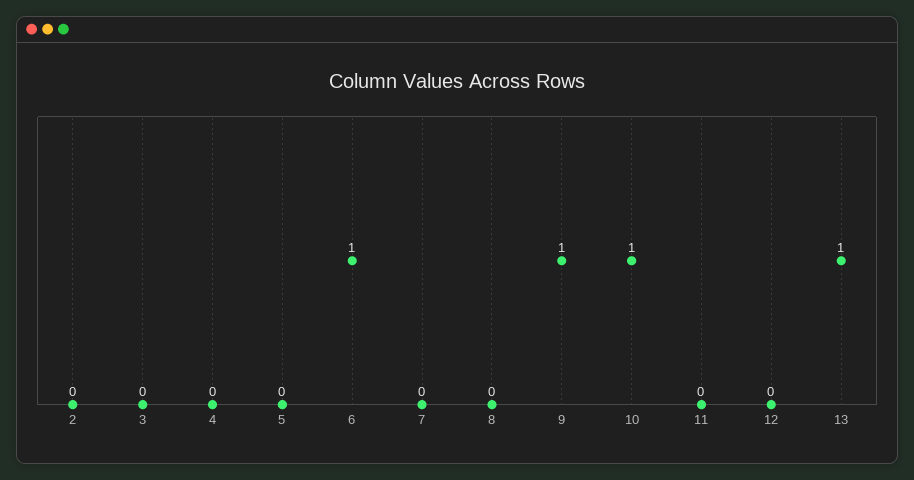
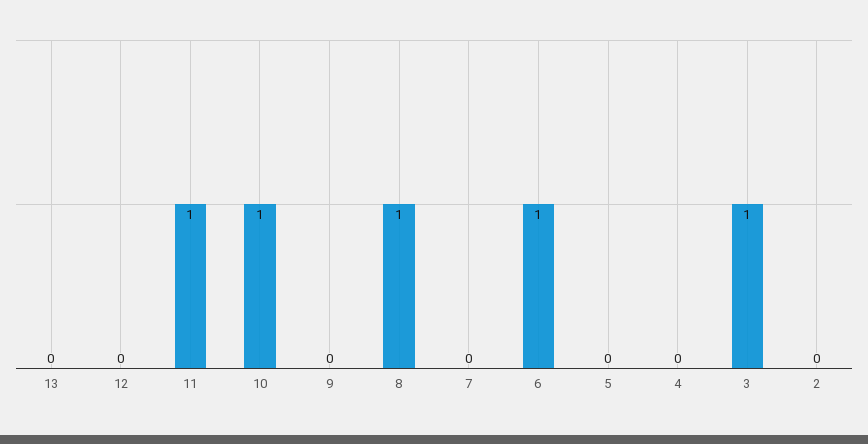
  {
    "2": 0,
-   "3": 0,
+   "3": 1,
    "4": 0,
    "5": 0,
    "6": 1,
    "7": 0,
-   "8": 0,
+   "8": 1,
-   "9": 1,
+   "9": 0,
    "10": 1,
-   "11": 0,
+   "11": 1,
    "12": 0,
-   "13": 1
+   "13": 0
  }

